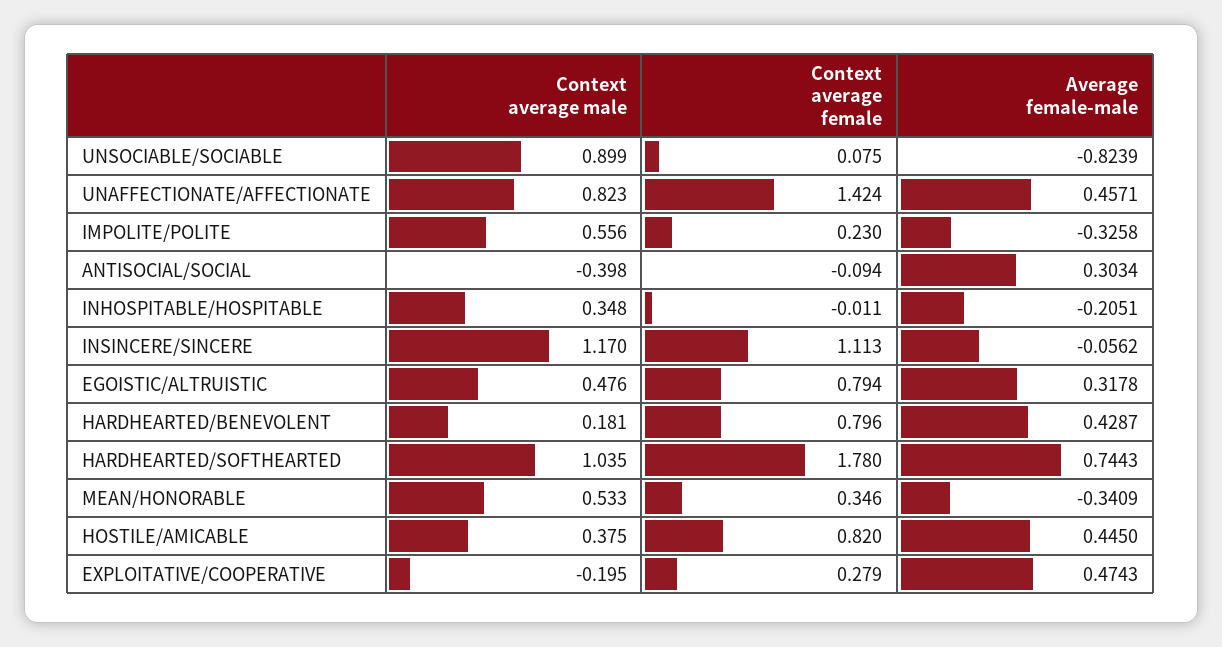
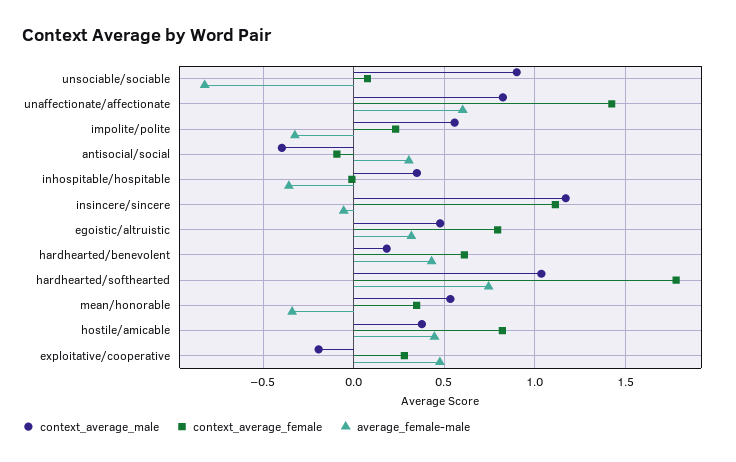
  {
    "Context average male": {
      "UNSOCIABLE/SOCIABLE": 0.899,
      "UNAFFECTIONATE/AFFECTIONATE": 0.823,
      "IMPOLITE/POLITE": 0.556,
      "ANTISOCIAL/SOCIAL": -0.398,
      "INHOSPITABLE/HOSPITABLE": 0.348,
      "INSINCERE/SINCERE": 1.17,
      "EGOISTIC/ALTRUISTIC": 0.476,
      "HARDHEARTED/BENEVOLENT": 0.181,
      "HARDHEARTED/SOFTHEARTED": 1.035,
      "MEAN/HONORABLE": 0.533,
      "HOSTILE/AMICABLE": 0.375,
      "EXPLOITATIVE/COOPERATIVE": -0.195
    },
    "Context average female": {
      "UNSOCIABLE/SOCIABLE": 0.075,
      "UNAFFECTIONATE/AFFECTIONATE": 1.424,
      "IMPOLITE/POLITE": 0.23,
      "ANTISOCIAL/SOCIAL": -0.094,
      "INHOSPITABLE/HOSPITABLE": -0.011,
      "INSINCERE/SINCERE": 1.113,
      "EGOISTIC/ALTRUISTIC": 0.794,
-     "HARDHEARTED/BENEVOLENT": 0.796,
+     "HARDHEARTED/BENEVOLENT": 0.6,
      "HARDHEARTED/SOFTHEARTED": 1.78,
      "MEAN/HONORABLE": 0.346,
      "HOSTILE/AMICABLE": 0.82,
      "EXPLOITATIVE/COOPERATIVE": 0.279
    },
    "Average female-male": {
      "UNSOCIABLE/SOCIABLE": -0.8239,
-     "UNAFFECTIONATE/AFFECTIONATE": 0.4571,
+     "UNAFFECTIONATE/AFFECTIONATE": 0.6,
      "IMPOLITE/POLITE": -0.3258,
      "ANTISOCIAL/SOCIAL": 0.3034,
-     "INHOSPITABLE/HOSPITABLE": -0.2051,
+     "INHOSPITABLE/HOSPITABLE": -0.35,
      "INSINCERE/SINCERE": -0.0562,
      "EGOISTIC/ALTRUISTIC": 0.3178,
      "HARDHEARTED/BENEVOLENT": 0.4287,
      "HARDHEARTED/SOFTHEARTED": 0.7443,
      "MEAN/HONORABLE": -0.3409,
      "HOSTILE/AMICABLE": 0.445,
      "EXPLOITATIVE/COOPERATIVE": 0.4743
    }
  }

